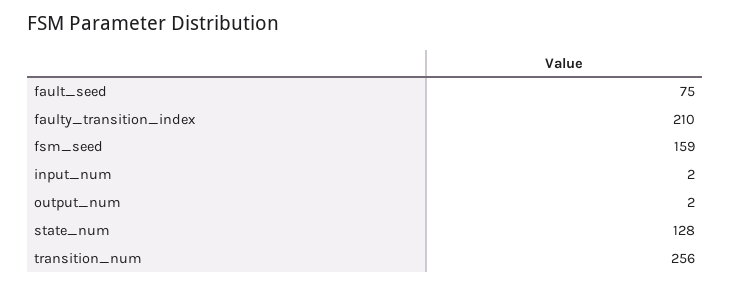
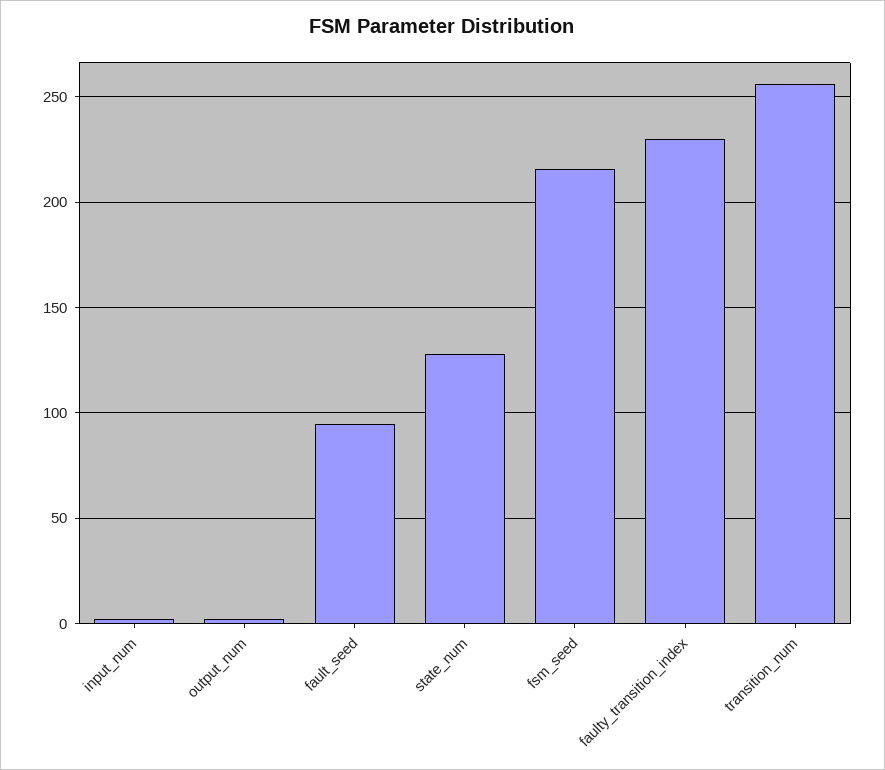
  {
-   "fault_seed": 75,
+   "fault_seed": 95,
-   "faulty_transition_index": 210,
+   "faulty_transition_index": 230,
-   "fsm_seed": 159,
+   "fsm_seed": 215,
    "input_num": 2,
    "output_num": 2,
    "state_num": 128,
    "transition_num": 256
  }

